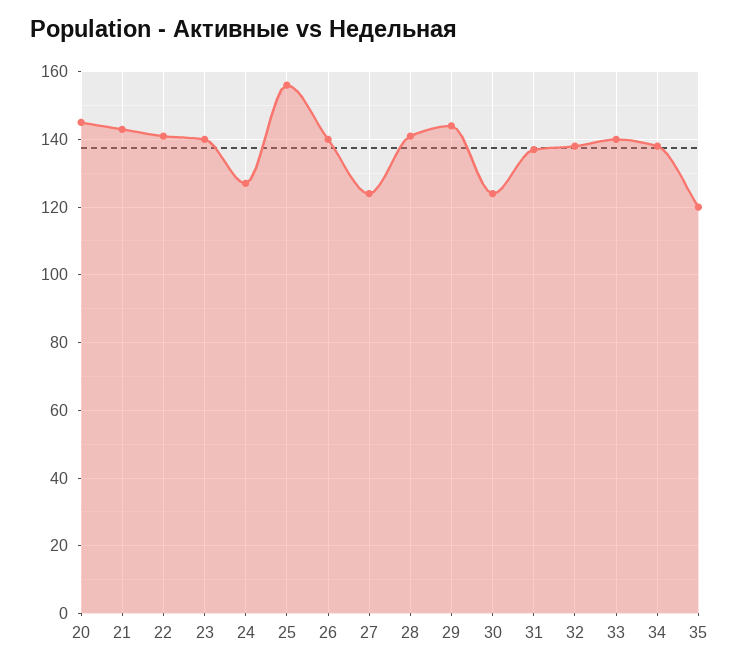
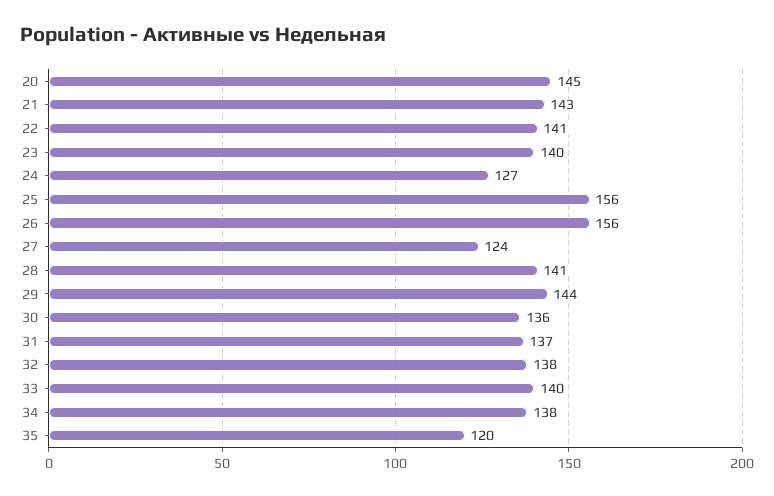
  {
    "20": 145,
    "21": 143,
    "22": 141,
    "23": 140,
    "24": 127,
    "25": 156,
-   "26": 140,
+   "26": 156,
    "27": 124,
    "28": 141,
    "29": 144,
-   "30": 125,
+   "30": 136,
    "31": 137,
    "32": 138,
    "33": 140,
    "34": 138,
    "35": 120
  }

